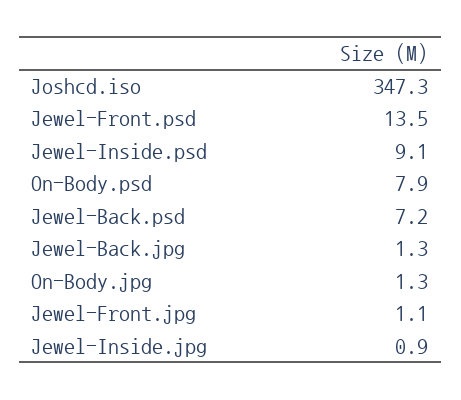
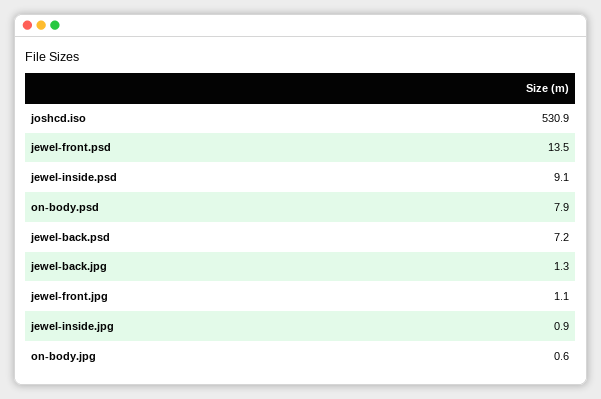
  {
-   "Joshcd.iso": 347.3,
+   "Joshcd.iso": 530.9,
    "Jewel-Front.psd": 13.5,
    "Jewel-Inside.psd": 9.1,
    "On-Body.psd": 7.9,
    "Jewel-Back.psd": 7.2,
    "Jewel-Back.jpg": 1.3,
-   "On-Body.jpg": 1.3,
+   "On-Body.jpg": 0.6,
    "Jewel-Front.jpg": 1.1,
    "Jewel-Inside.jpg": 0.9
  }

